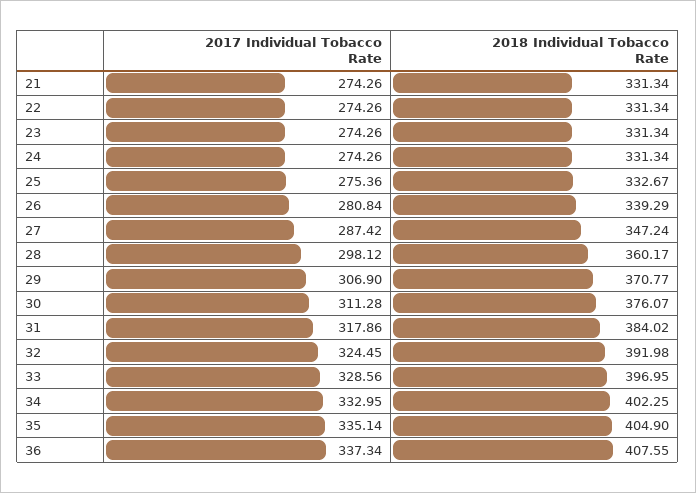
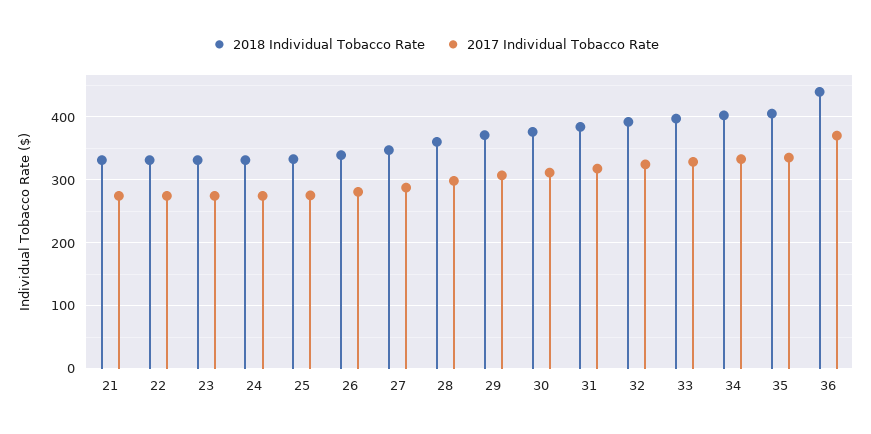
  {
    "2017 Individual Tobacco Rate": {
      "21": 274.26,
      "22": 274.26,
      "23": 274.26,
      "24": 274.26,
      "25": 275.36,
      "26": 280.84,
      "27": 287.42,
      "28": 298.12,
      "29": 306.9,
      "30": 311.28,
      "31": 317.86,
      "32": 324.45,
      "33": 328.56,
      "34": 332.95,
      "35": 335.14,
-     "36": 337.34
+     "36": 370
    },
    "2018 Individual Tobacco Rate": {
      "21": 331.34,
      "22": 331.34,
      "23": 331.34,
      "24": 331.34,
      "25": 332.67,
      "26": 339.29,
      "27": 347.24,
      "28": 360.17,
      "29": 370.77,
      "30": 376.07,
      "31": 384.02,
      "32": 391.98,
      "33": 396.95,
      "34": 402.25,
      "35": 404.9,
-     "36": 407.55
+     "36": 440
    }
  }

